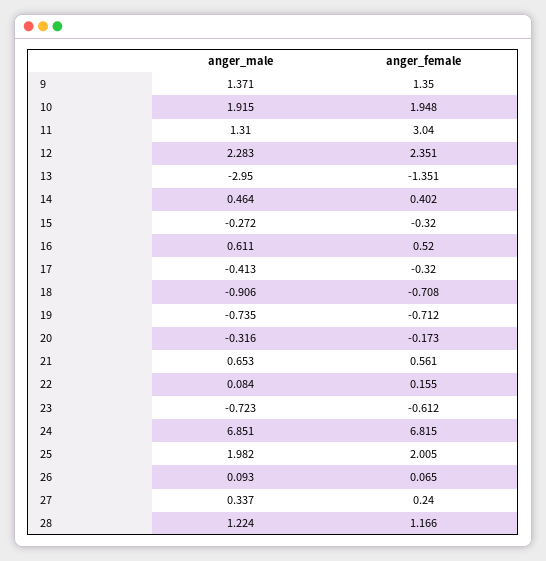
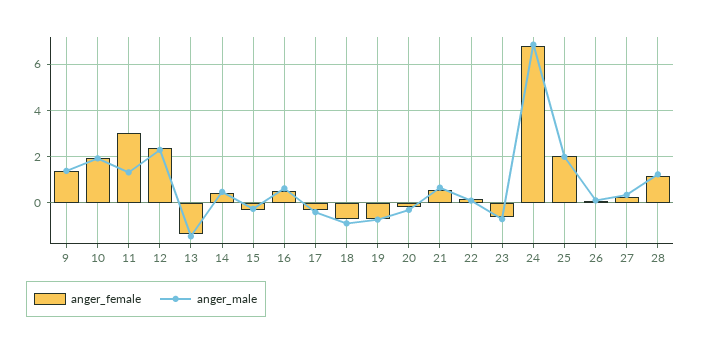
  {
    "anger_male": {
      "9": 1.371,
      "10": 1.915,
      "11": 1.31,
      "12": 2.283,
-     "13": -2.95,
+     "13": -1.5,
      "14": 0.464,
      "15": -0.272,
      "16": 0.611,
      "17": -0.413,
      "18": -0.906,
      "19": -0.735,
      "20": -0.316,
      "21": 0.653,
      "22": 0.084,
      "23": -0.723,
      "24": 6.851,
      "25": 1.982,
      "26": 0.093,
      "27": 0.337,
      "28": 1.224
    },
    "anger_female": {
      "9": 1.35,
      "10": 1.948,
      "11": 3.04,
      "12": 2.351,
      "13": -1.351,
      "14": 0.402,
      "15": -0.32,
      "16": 0.52,
      "17": -0.32,
      "18": -0.708,
      "19": -0.712,
      "20": -0.173,
      "21": 0.561,
      "22": 0.155,
      "23": -0.612,
      "24": 6.815,
      "25": 2.005,
      "26": 0.065,
      "27": 0.24,
      "28": 1.166
    }
  }

